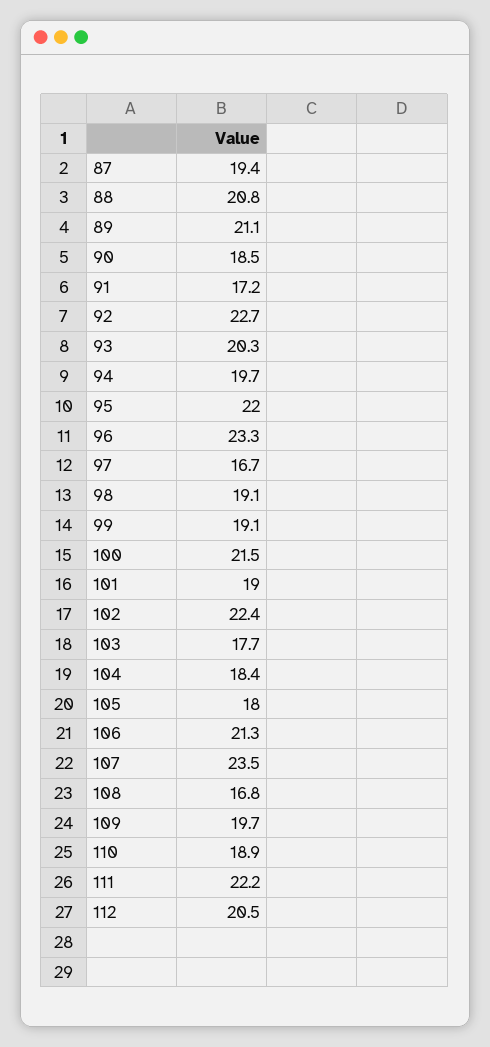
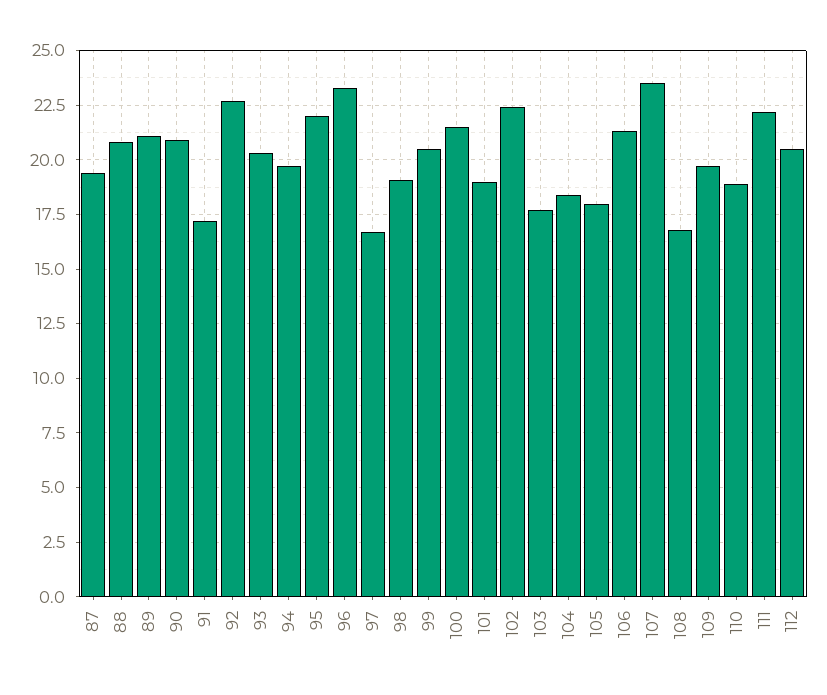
  {
    "87": 19.4,
    "88": 20.8,
    "89": 21.1,
-   "90": 18.5,
+   "90": 21,
    "91": 17.2,
    "92": 22.7,
    "93": 20.3,
    "94": 19.7,
    "95": 22,
    "96": 23.3,
    "97": 16.7,
    "98": 19.1,
-   "99": 19.1,
+   "99": 20.5,
    "100": 21.5,
    "101": 19,
    "102": 22.4,
    "103": 17.7,
    "104": 18.4,
    "105": 18,
    "106": 21.3,
    "107": 23.5,
    "108": 16.8,
    "109": 19.7,
    "110": 18.9,
    "111": 22.2,
    "112": 20.5
  }

